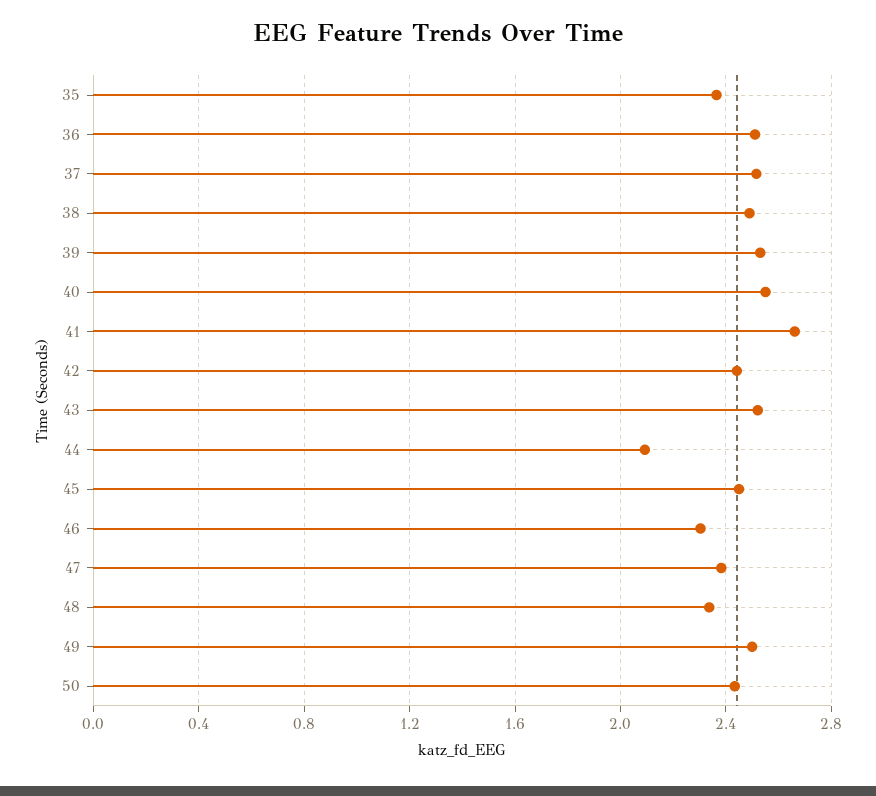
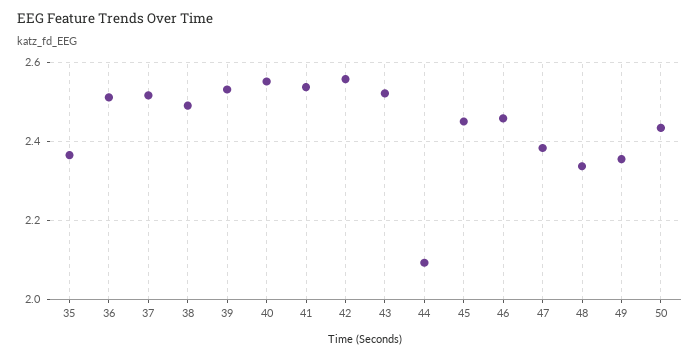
  {
    "35": 2.36,
    "36": 2.52,
    "37": 2.52,
    "38": 2.5,
    "39": 2.54,
    "40": 2.56,
-   "41": 2.65,
+   "41": 2.54,
-   "42": 2.45,
+   "42": 2.56,
    "43": 2.52,
    "44": 2.1,
    "45": 2.46,
-   "46": 2.3,
+   "46": 2.46,
    "47": 2.38,
    "48": 2.34,
-   "49": 2.5,
+   "49": 2.36,
    "50": 2.44
  }

